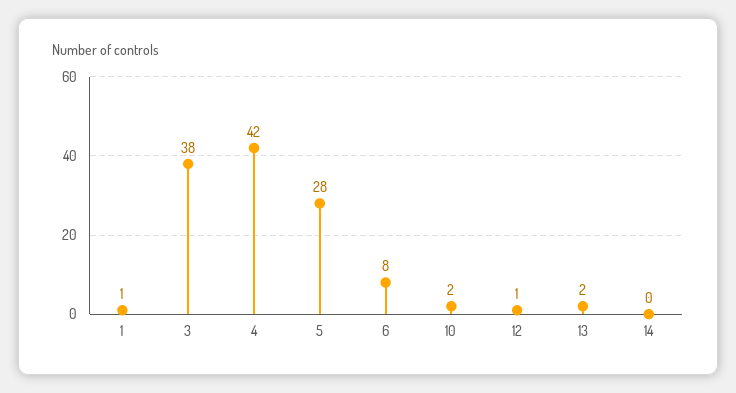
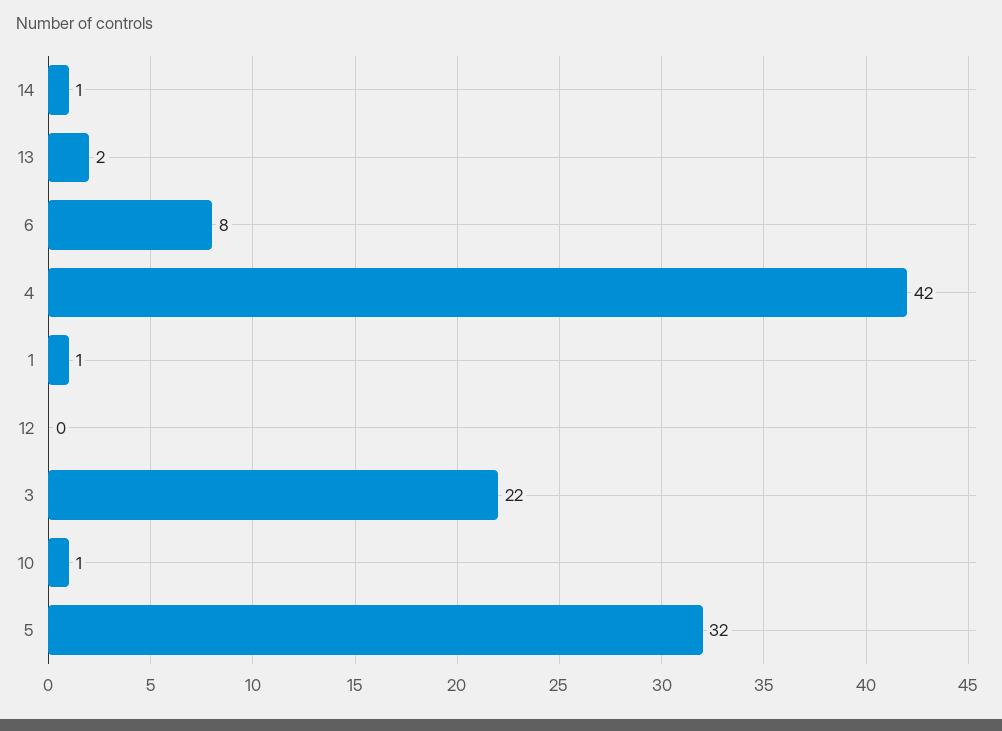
  {
    "1": 1,
-   "3": 38,
+   "3": 22,
    "4": 42,
-   "5": 28,
+   "5": 32,
    "6": 8,
-   "10": 2,
+   "10": 1,
-   "12": 1,
+   "12": 0,
    "13": 2,
-   "14": 0
+   "14": 1
  }

